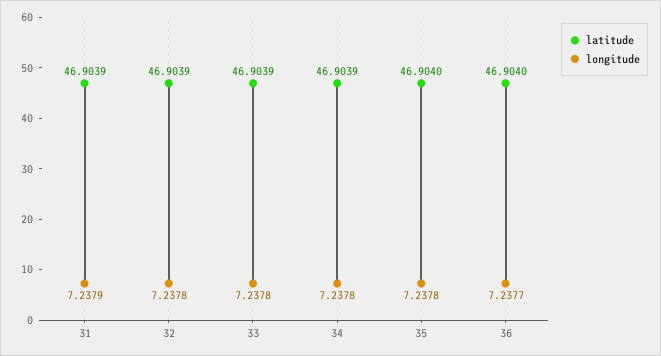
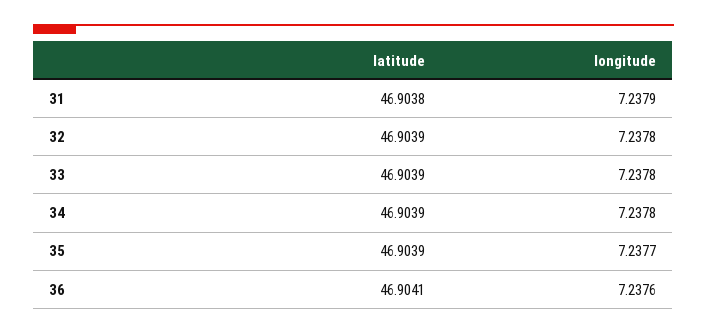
  {
    "latitude": {
-     "31": 46.9039,
+     "31": 46.9038,
      "32": 46.9039,
      "33": 46.9039,
      "34": 46.9039,
-     "35": 46.904,
+     "35": 46.9039,
-     "36": 46.904
+     "36": 46.9041
    },
    "longitude": {
      "31": 7.2379,
      "32": 7.2378,
      "33": 7.2378,
      "34": 7.2378,
-     "35": 7.2378,
+     "35": 7.2377,
-     "36": 7.2377
+     "36": 7.2376
    }
  }

